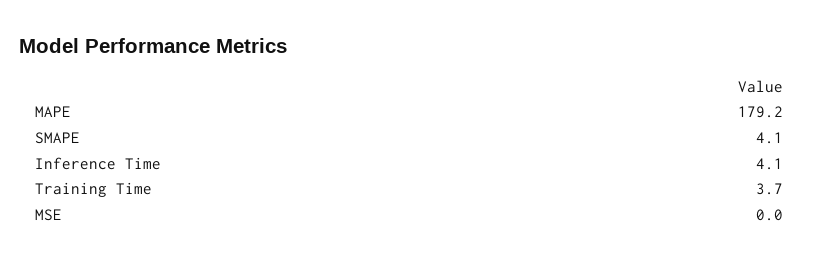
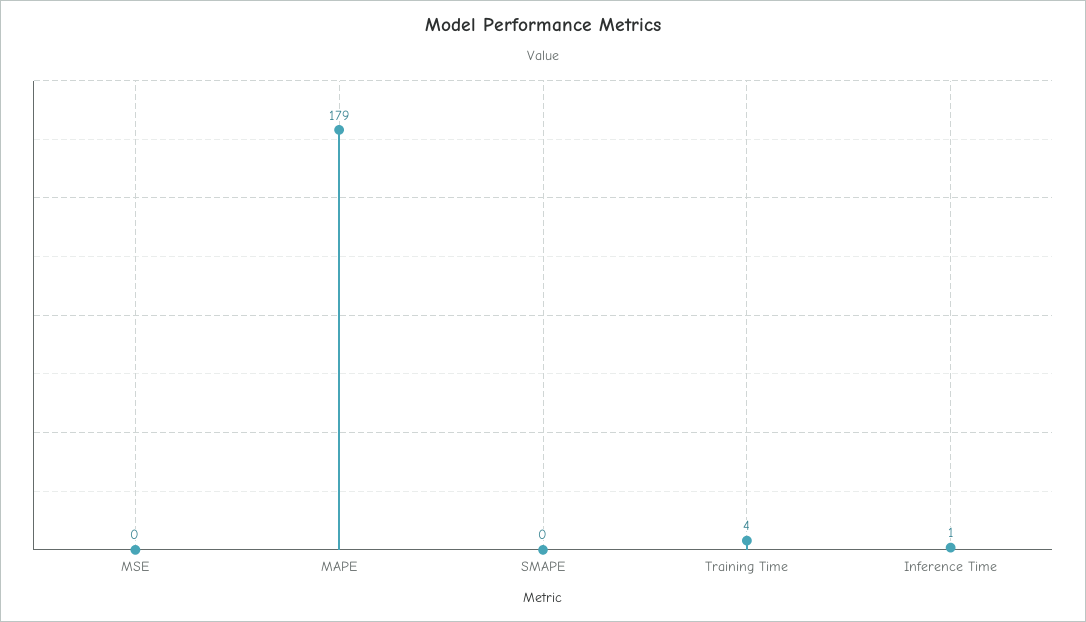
  {
    "MAPE": 179.2,
-   "SMAPE": 4.1,
+   "SMAPE": 0,
-   "Inference Time": 4.1,
+   "Inference Time": 1,
    "Training Time": 3.7,
    "MSE": 0
  }

